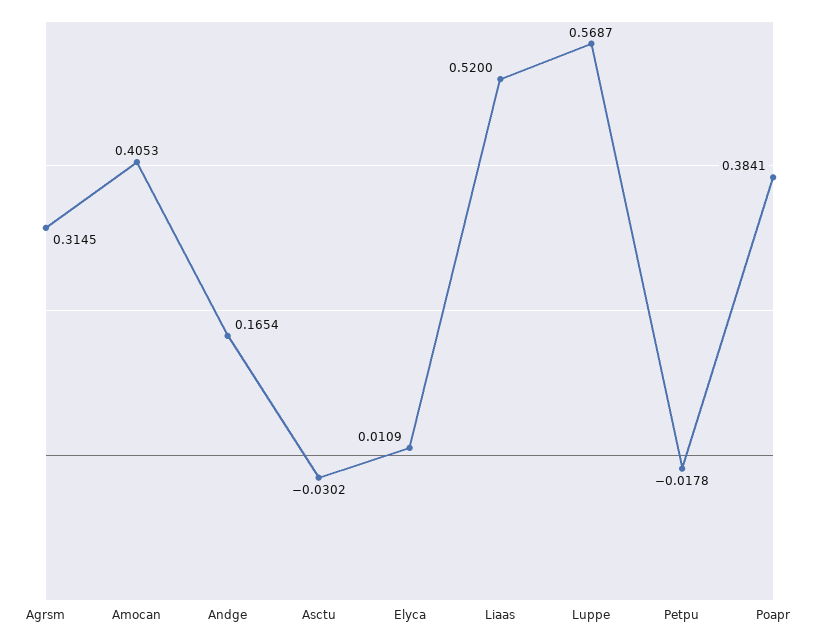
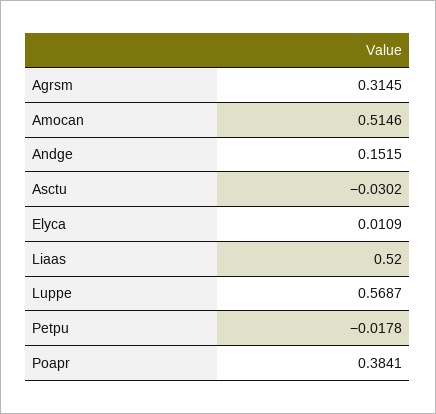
  {
    "Agrsm": 0.3145,
-   "Amocan": 0.4053,
+   "Amocan": 0.5146,
-   "Andge": 0.1654,
+   "Andge": 0.1515,
    "Asctu": -0.0302,
    "Elyca": 0.0109,
    "Liaas": 0.52,
    "Luppe": 0.5687,
    "Petpu": -0.0178,
    "Poapr": 0.3841
  }

